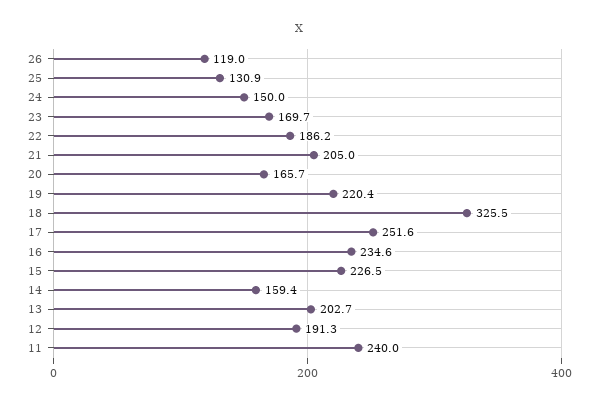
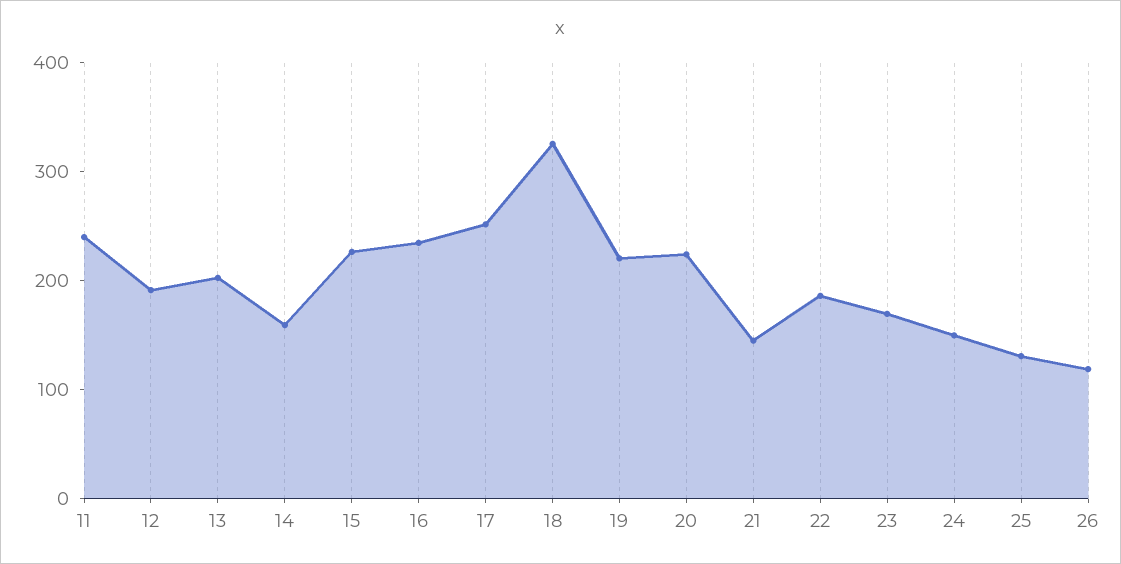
  {
    "26": 119,
    "25": 130.9,
    "24": 150,
    "23": 169.7,
    "22": 186.2,
-   "21": 205,
+   "21": 140,
-   "20": 165.7,
+   "20": 220,
    "19": 220.4,
    "18": 325.5,
    "17": 251.6,
    "16": 234.6,
    "15": 226.5,
    "14": 159.4,
    "13": 202.7,
    "12": 191.3,
    "11": 240
  }

